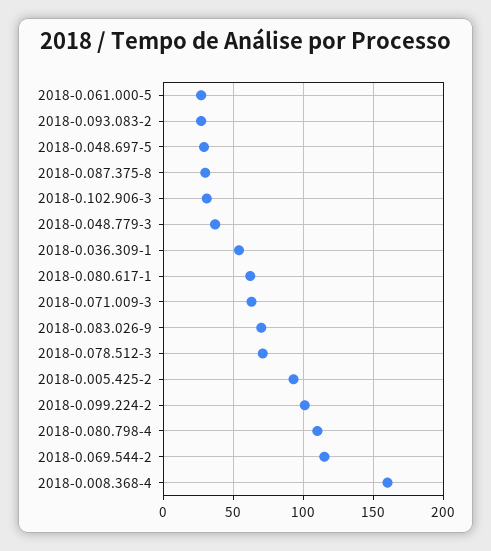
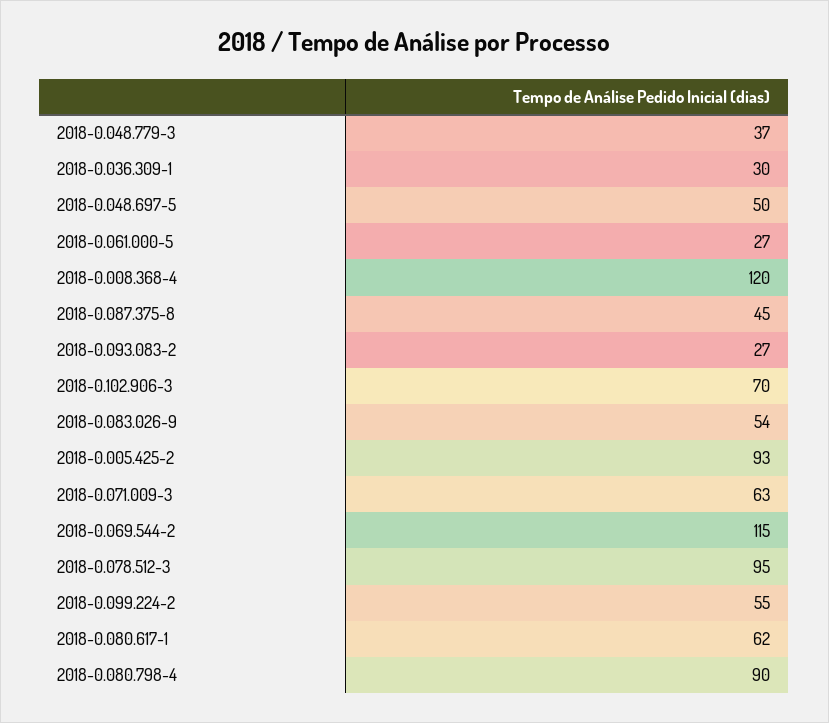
  {
    "2018-0.061.000-5": 27,
    "2018-0.093.083-2": 27,
-   "2018-0.048.697-5": 30,
+   "2018-0.048.697-5": 50,
-   "2018-0.087.375-8": 30,
+   "2018-0.087.375-8": 45,
-   "2018-0.102.906-3": 30,
+   "2018-0.102.906-3": 70,
    "2018-0.048.779-3": 37,
-   "2018-0.036.309-1": 55,
+   "2018-0.036.309-1": 30,
    "2018-0.080.617-1": 62,
    "2018-0.071.009-3": 63,
-   "2018-0.083.026-9": 70,
+   "2018-0.083.026-9": 54,
-   "2018-0.078.512-3": 70,
+   "2018-0.078.512-3": 95,
    "2018-0.005.425-2": 93,
-   "2018-0.099.224-2": 100,
+   "2018-0.099.224-2": 55,
-   "2018-0.080.798-4": 110,
+   "2018-0.080.798-4": 90,
    "2018-0.069.544-2": 115,
-   "2018-0.008.368-4": 160
+   "2018-0.008.368-4": 120
  }

